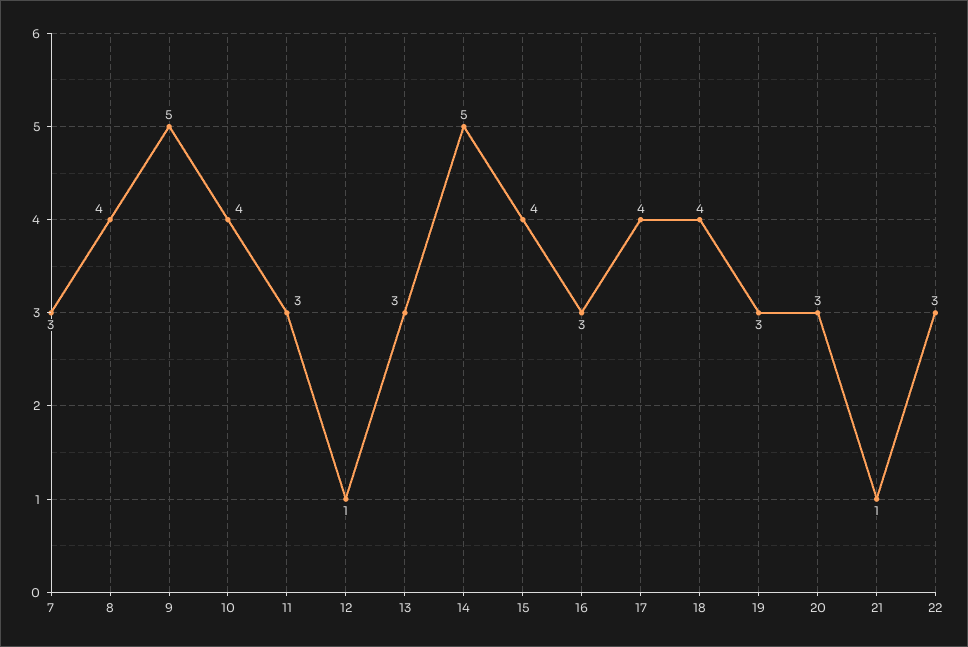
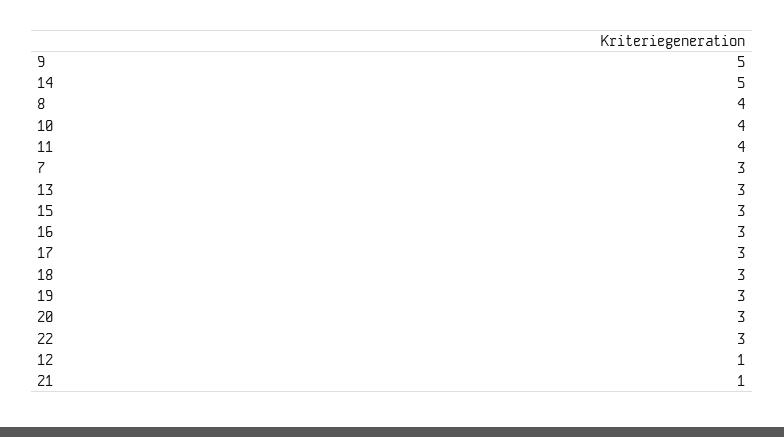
  {
    "7": 3,
    "8": 4,
    "9": 5,
    "10": 4,
-   "11": 3,
+   "11": 4,
    "12": 1,
    "13": 3,
    "14": 5,
-   "15": 4,
+   "15": 3,
    "16": 3,
-   "17": 4,
+   "17": 3,
-   "18": 4,
+   "18": 3,
    "19": 3,
    "20": 3,
    "21": 1,
    "22": 3
  }

